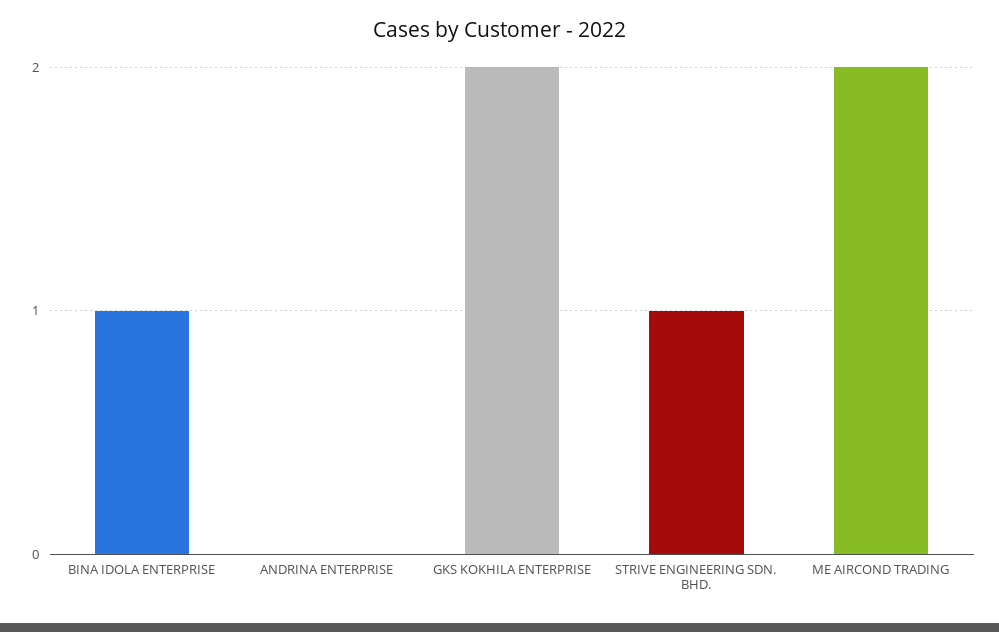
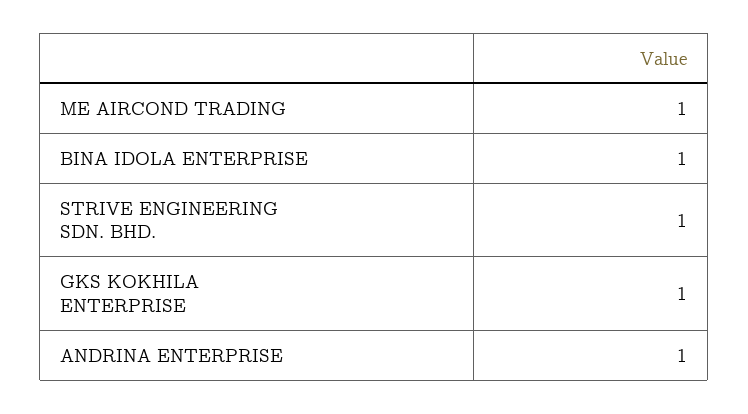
  {
    "BINA IDOLA ENTERPRISE": 1,
-   "ANDRINA ENTERPRISE": 0,
+   "ANDRINA ENTERPRISE": 1,
-   "GKS KOKHILA ENTERPRISE": 2,
+   "GKS KOKHILA ENTERPRISE": 1,
    "STRIVE ENGINEERING SDN. BHD.": 1,
-   "ME AIRCOND TRADING": 2
+   "ME AIRCOND TRADING": 1
  }

